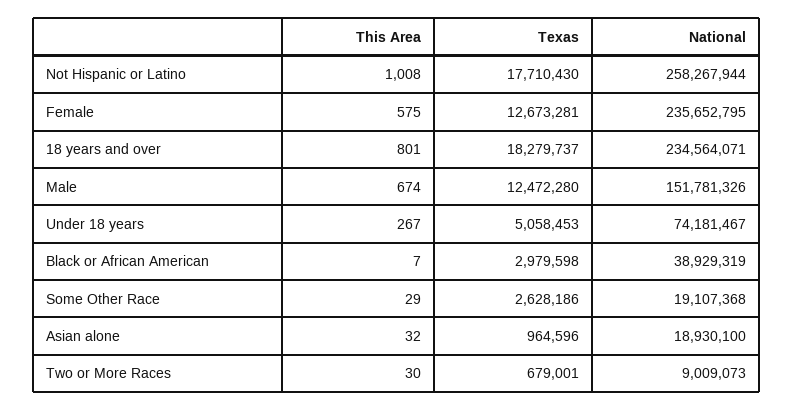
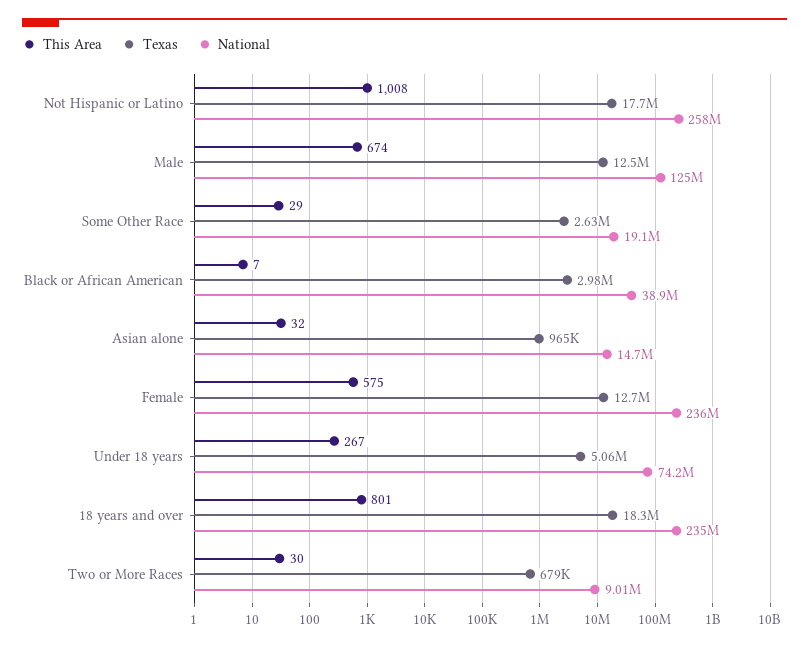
  {
    "This Area": {
      "Not Hispanic or Latino": 1008,
      "Female": 575,
      "18 years and over": 801,
      "Male": 674,
      "Under 18 years": 267,
      "Black or African American": 7,
      "Some Other Race": 29,
      "Asian alone": 32,
      "Two or More Races": 30
    },
    "Texas": {
      "Not Hispanic or Latino": 17710430,
      "Female": 12673281,
      "18 years and over": 18279737,
      "Male": 12472280,
      "Under 18 years": 5058453,
      "Black or African American": 2979598,
      "Some Other Race": 2628186,
      "Asian alone": 964596,
      "Two or More Races": 679001
    },
    "National": {
      "Not Hispanic or Latino": 258267944,
      "Female": 235652795,
      "18 years and over": 234564071,
-     "Male": 151781326,
+     "Male": 125000000,
      "Under 18 years": 74181467,
      "Black or African American": 38929319,
      "Some Other Race": 19107368,
-     "Asian alone": 18930100,
+     "Asian alone": 14700000,
      "Two or More Races": 9009073
    }
  }

